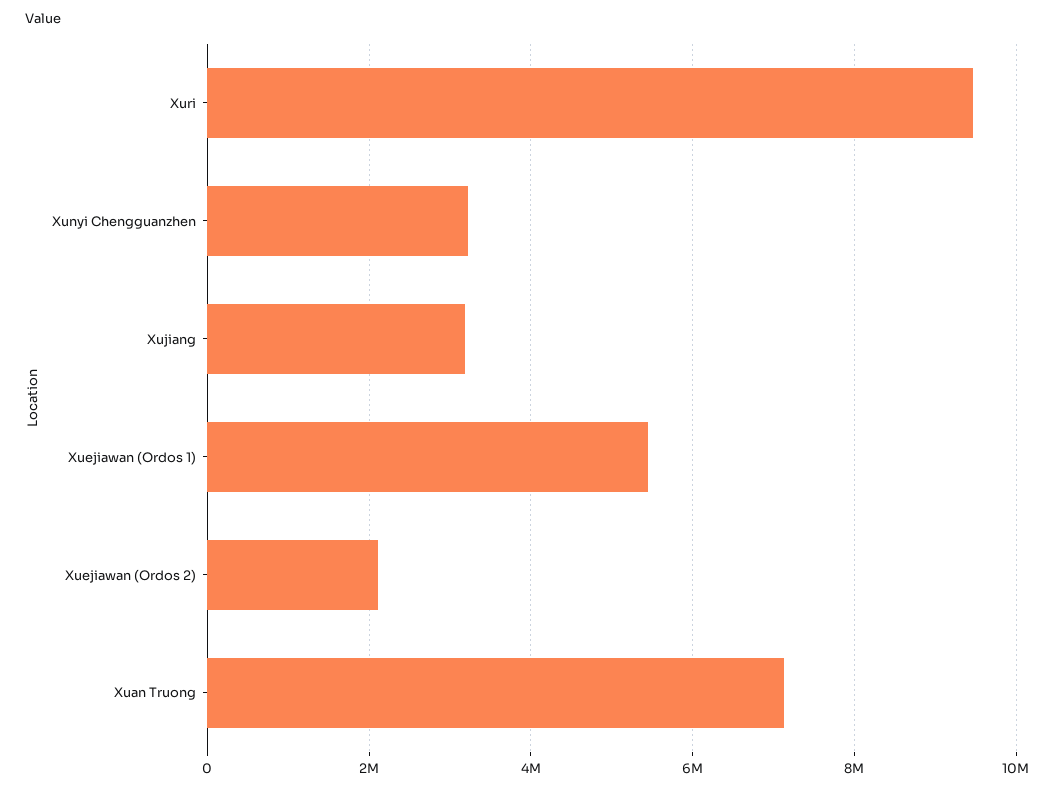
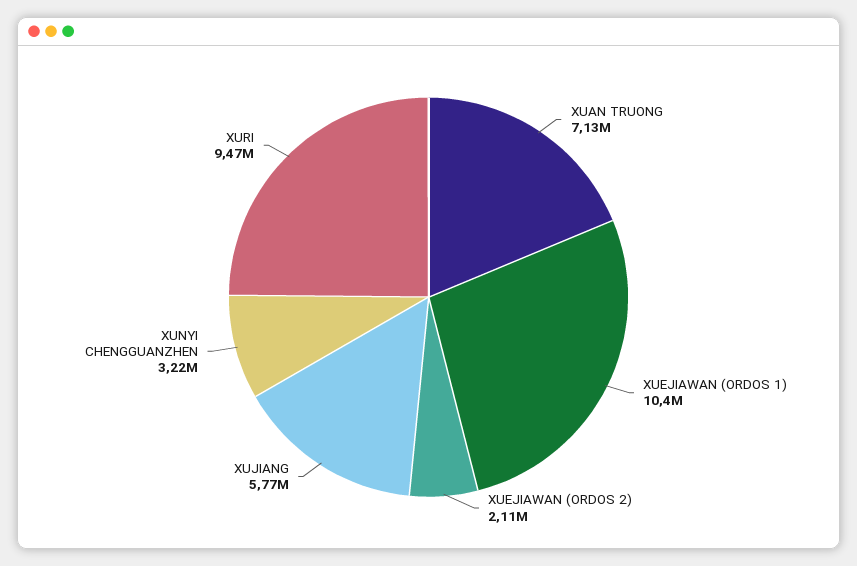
  {
    "Xuri": 9470000,
    "Xunyi Chengguanzhen": 3220000,
-   "Xujiang": 3200000,
+   "Xujiang": 5770000,
-   "Xuejiawan (Ordos 1)": 5400000,
+   "Xuejiawan (Ordos 1)": 10400000,
    "Xuejiawan (Ordos 2)": 2110000,
    "Xuan Truong": 7130000
  }

